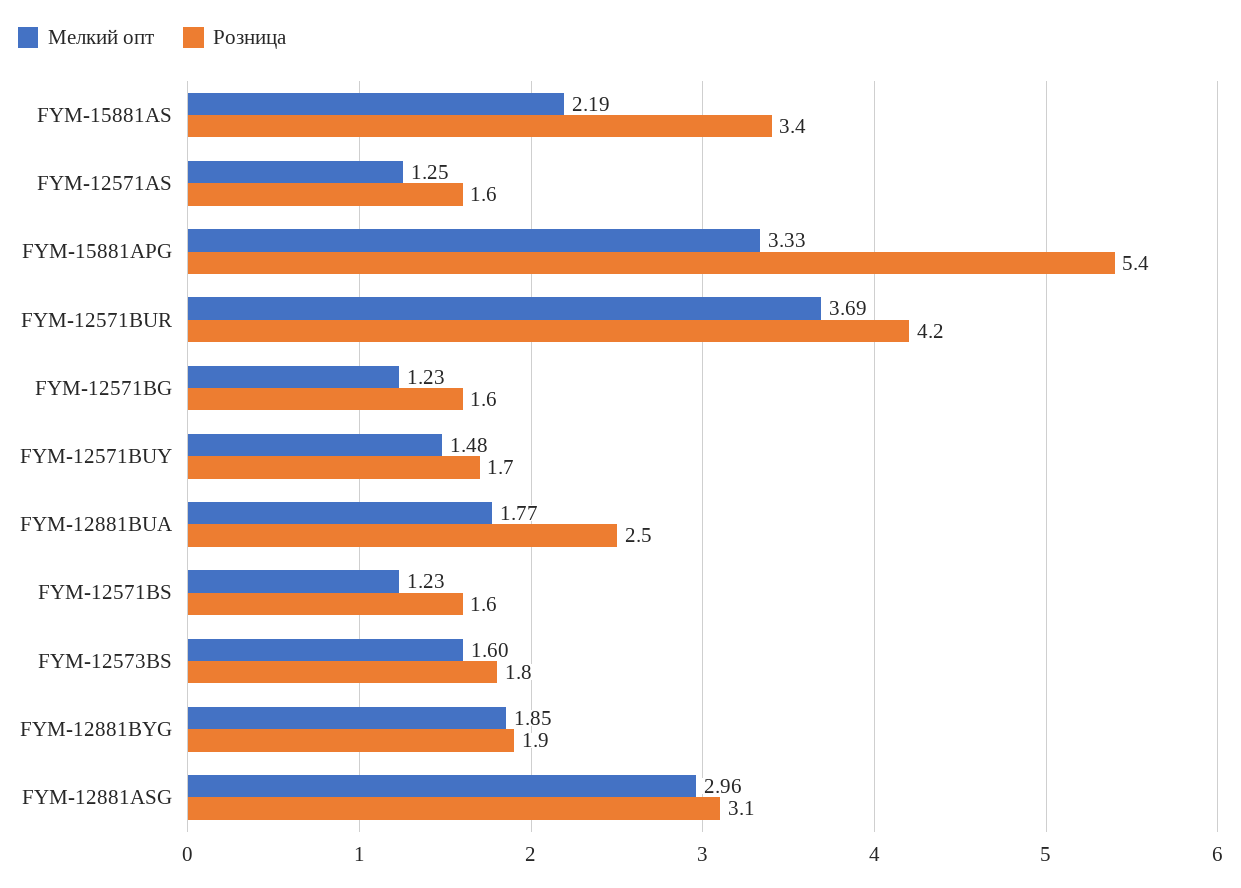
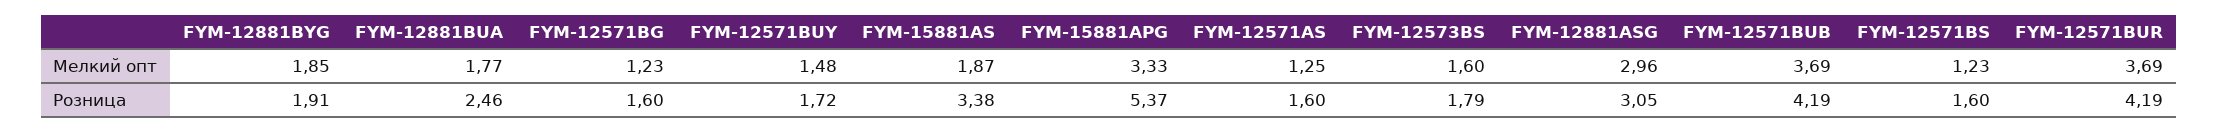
  {
    "Мелкий опт": {
-     "FYM-15881AS": 2.19,
+     "FYM-15881AS": 1.87,
      "FYM-12571AS": 1.25,
      "FYM-15881APG": 3.33,
      "FYM-12571BUR": 3.69,
      "FYM-12571BG": 1.23,
      "FYM-12571BUY": 1.48,
      "FYM-12881BUA": 1.77,
      "FYM-12571BS": 1.23,
      "FYM-12573BS": 1.6,
      "FYM-12881BYG": 1.85,
-     "FYM-12881ASG": 2.96
+     "FYM-12881ASG": 2.96,
+     "FYM-12571BUB": 3.69
    },
    "Розница": {
      "FYM-15881AS": 3.38,
      "FYM-12571AS": 1.6,
      "FYM-15881APG": 5.37,
      "FYM-12571BUR": 4.19,
      "FYM-12571BG": 1.6,
      "FYM-12571BUY": 1.72,
      "FYM-12881BUA": 2.46,
      "FYM-12571BS": 1.6,
      "FYM-12573BS": 1.79,
      "FYM-12881BYG": 1.91,
-     "FYM-12881ASG": 3.05
+     "FYM-12881ASG": 3.05,
+     "FYM-12571BUB": 4.19
    }
  }

